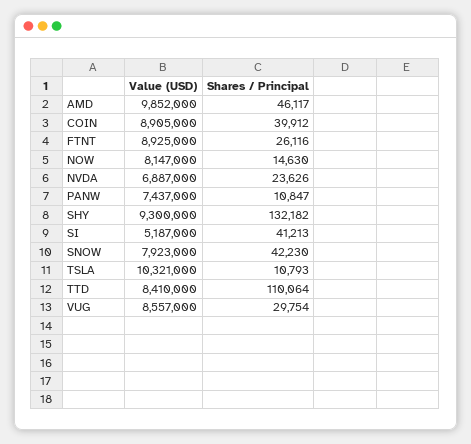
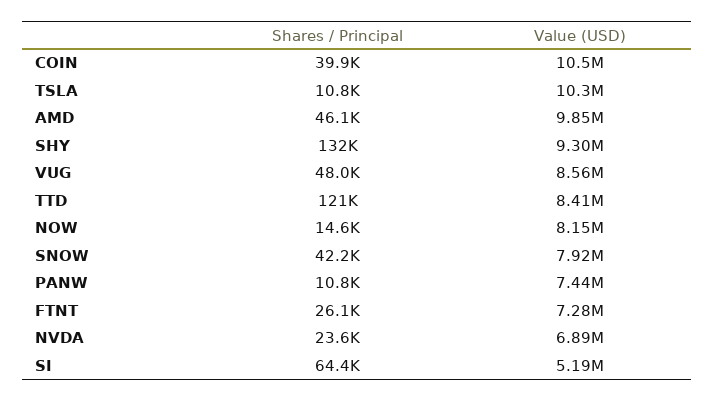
  {
    "Value (USD)": {
      "AMD": 9852000,
-     "COIN": 8905000,
+     "COIN": 10500000,
-     "FTNT": 8925000,
+     "FTNT": 7280000,
      "NOW": 8147000,
      "NVDA": 6887000,
      "PANW": 7437000,
      "SHY": 9300000,
      "SI": 5187000,
      "SNOW": 7923000,
      "TSLA": 10321000,
      "TTD": 8410000,
      "VUG": 8557000
    },
    "Shares / Principal": {
      "AMD": 46117,
      "COIN": 39912,
      "FTNT": 26116,
      "NOW": 14630,
      "NVDA": 23626,
      "PANW": 10847,
      "SHY": 132182,
-     "SI": 41213,
+     "SI": 64400,
      "SNOW": 42230,
      "TSLA": 10793,
-     "TTD": 110064,
+     "TTD": 121000,
-     "VUG": 29754
+     "VUG": 48000
    }
  }

